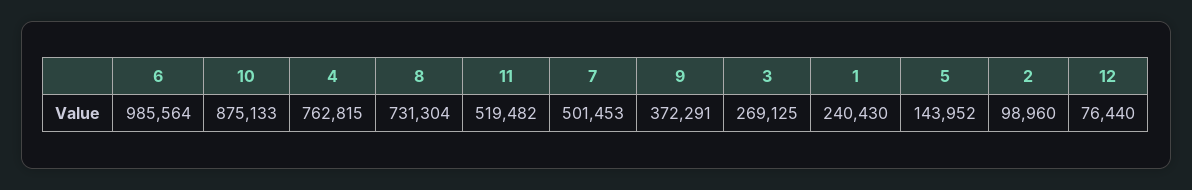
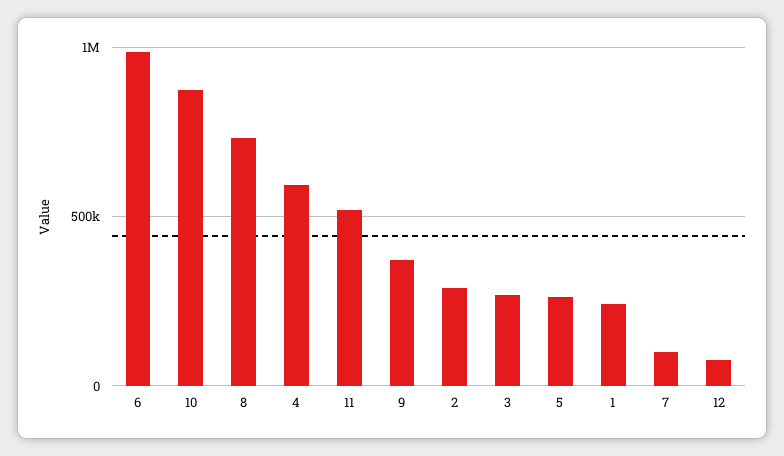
  {
    "6": 985564,
    "10": 875133,
-   "4": 762815,
+   "4": 600000,
    "8": 731304,
    "11": 519482,
-   "7": 501453,
+   "7": 100000,
    "9": 372291,
    "3": 269125,
    "1": 240430,
-   "5": 143952,
+   "5": 250000,
-   "2": 98960,
+   "2": 300000,
    "12": 76440
  }

